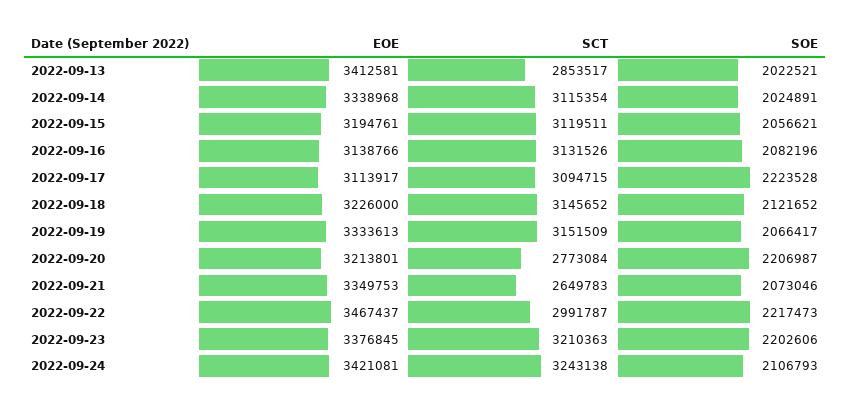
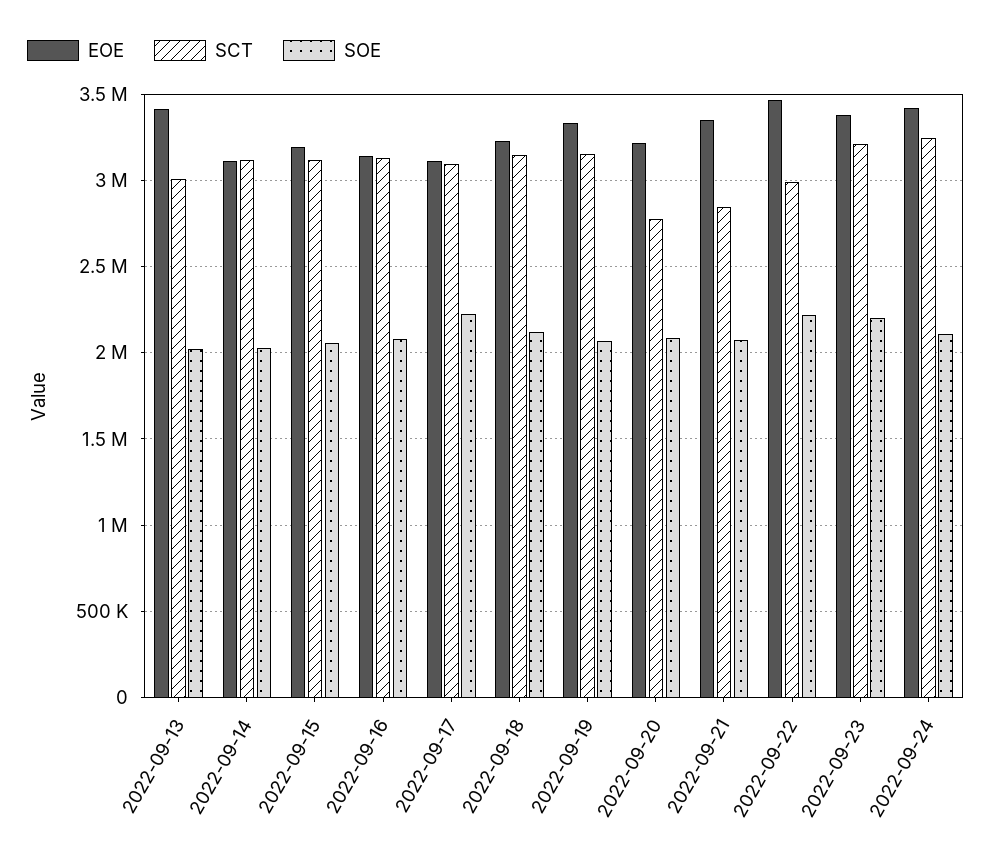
  {
    "EOE": {
      "2022-09-13": 3412581,
-     "2022-09-14": 3338968,
+     "2022-09-14": 3100000,
      "2022-09-15": 3194761,
      "2022-09-16": 3138766,
      "2022-09-17": 3113917,
      "2022-09-18": 3226000,
      "2022-09-19": 3333613,
      "2022-09-20": 3213801,
      "2022-09-21": 3349753,
      "2022-09-22": 3467437,
      "2022-09-23": 3376845,
      "2022-09-24": 3421081
    },
    "SCT": {
-     "2022-09-13": 2853517,
+     "2022-09-13": 3000000,
      "2022-09-14": 3115354,
      "2022-09-15": 3119511,
      "2022-09-16": 3131526,
      "2022-09-17": 3094715,
      "2022-09-18": 3145652,
      "2022-09-19": 3151509,
      "2022-09-20": 2773084,
-     "2022-09-21": 2649783,
+     "2022-09-21": 2850000,
      "2022-09-22": 2991787,
      "2022-09-23": 3210363,
      "2022-09-24": 3243138
    },
    "SOE": {
      "2022-09-13": 2022521,
      "2022-09-14": 2024891,
      "2022-09-15": 2056621,
      "2022-09-16": 2082196,
      "2022-09-17": 2223528,
      "2022-09-18": 2121652,
      "2022-09-19": 2066417,
-     "2022-09-20": 2206987,
+     "2022-09-20": 2100000,
      "2022-09-21": 2073046,
      "2022-09-22": 2217473,
      "2022-09-23": 2202606,
      "2022-09-24": 2106793
    }
  }

